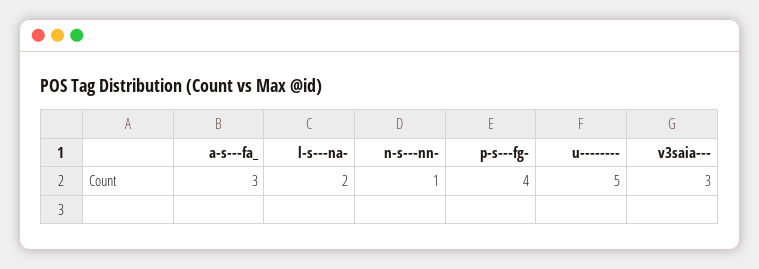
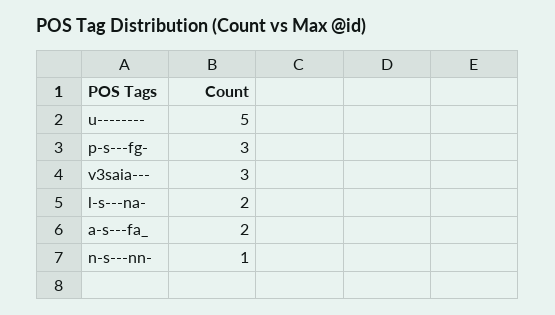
  {
-   "a-s---fa_": 3,
+   "a-s---fa_": 2,
    "l-s---na-": 2,
    "n-s---nn-": 1,
-   "p-s---fg-": 4,
+   "p-s---fg-": 3,
    "u--------": 5,
    "v3saia---": 3
  }

